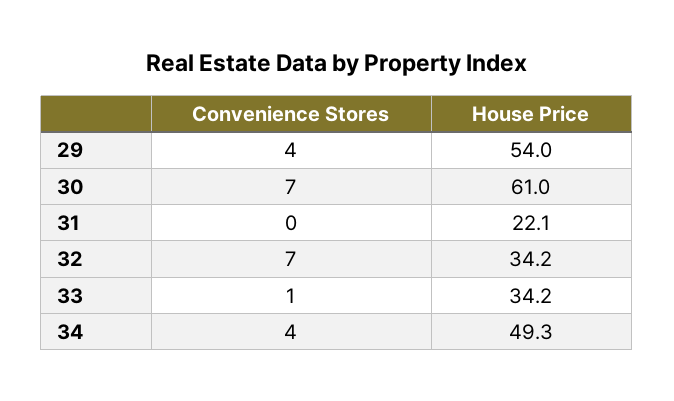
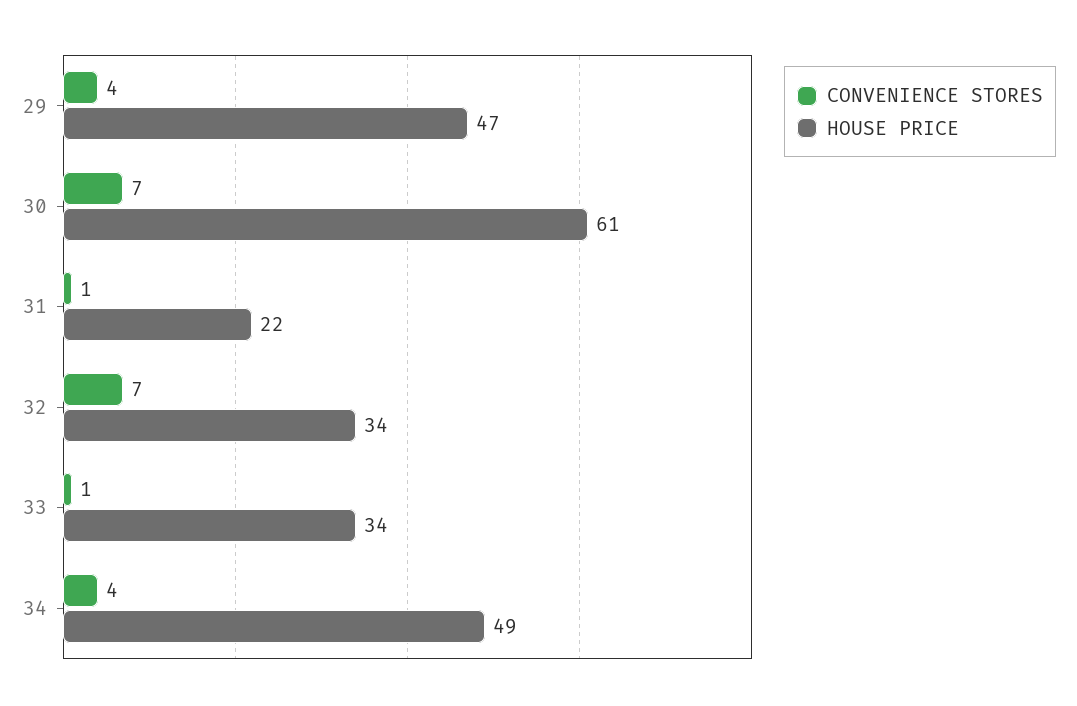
  {
    "Convenience Stores": {
      "29": 4,
      "30": 7,
-     "31": 0,
+     "31": 1,
      "32": 7,
      "33": 1,
      "34": 4
    },
    "House Price": {
-     "29": 54,
+     "29": 47,
      "30": 61,
      "31": 22.1,
      "32": 34.2,
      "33": 34.2,
      "34": 49.3
    }
  }

